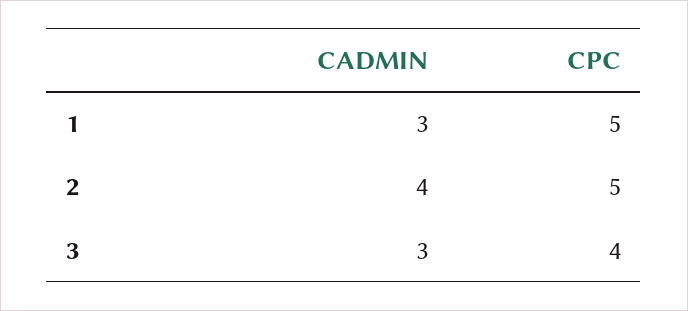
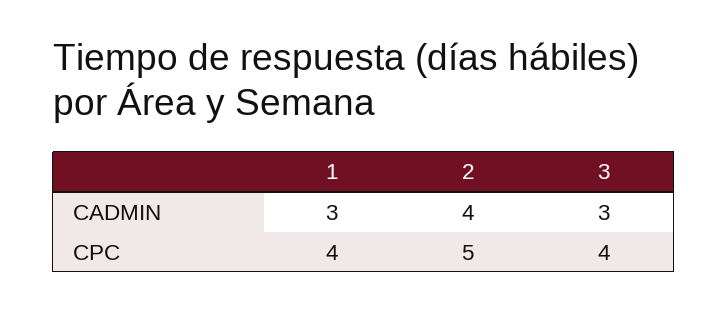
  {
    "CADMIN": {
      "1": 3,
      "2": 4,
      "3": 3
    },
    "CPC": {
-     "1": 5,
+     "1": 4,
      "2": 5,
      "3": 4
    }
  }

